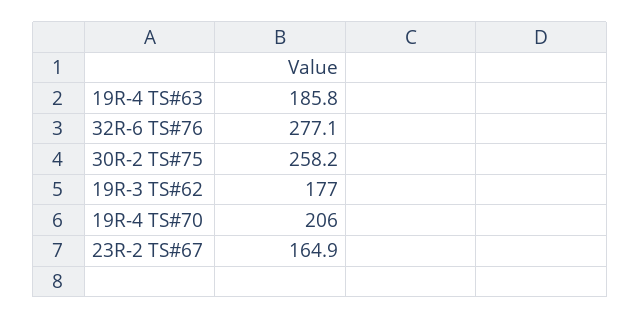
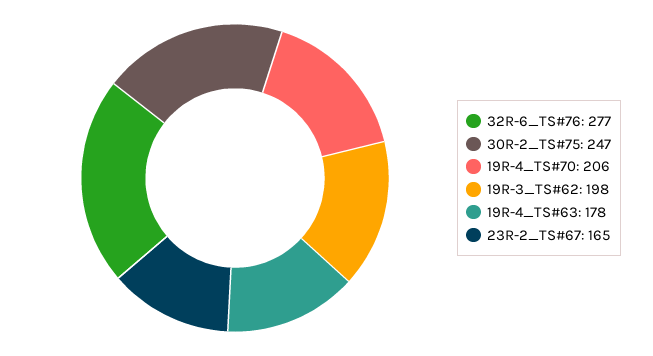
  {
-   "19R-4 TS#63": 185.8,
+   "19R-4 TS#63": 178,
    "32R-6 TS#76": 277.1,
-   "30R-2 TS#75": 258.2,
+   "30R-2 TS#75": 247,
-   "19R-3 TS#62": 177,
+   "19R-3 TS#62": 198,
    "19R-4 TS#70": 206,
    "23R-2 TS#67": 164.9
  }

